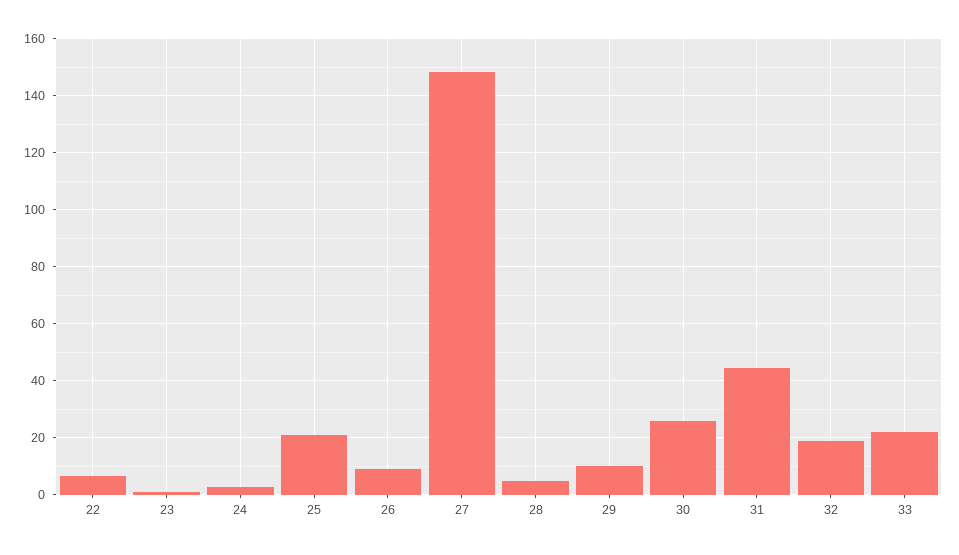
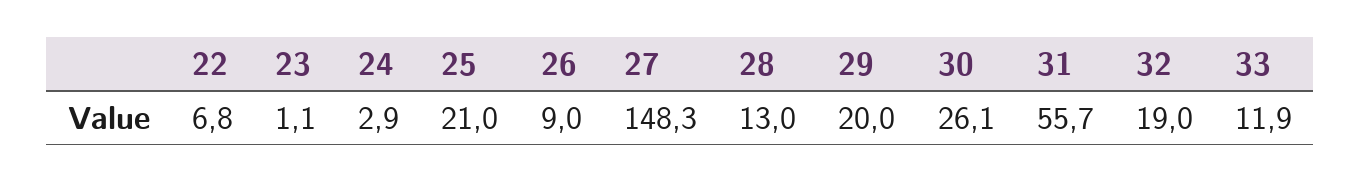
  {
    "22": 6.8,
    "23": 1.1,
    "24": 2.9,
    "25": 21,
    "26": 9,
    "27": 148.3,
-   "28": 5,
+   "28": 13,
-   "29": 10,
+   "29": 20,
    "30": 26.1,
-   "31": 45,
+   "31": 55.7,
    "32": 19,
-   "33": 22.5
+   "33": 11.9
  }

